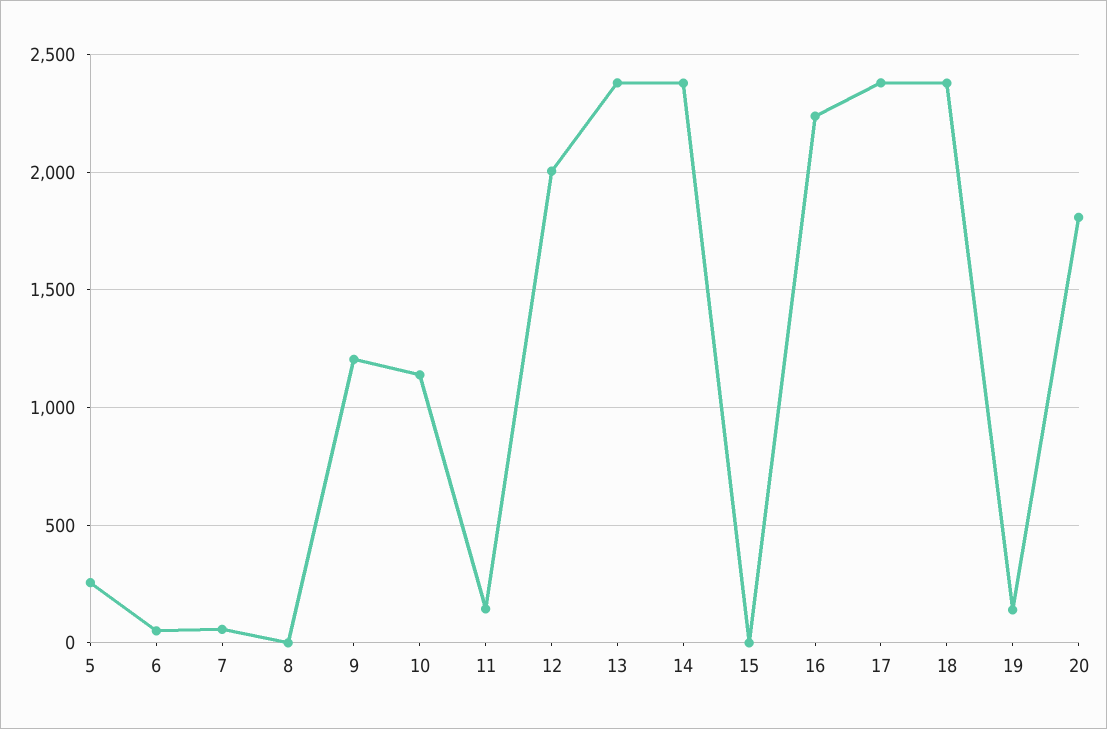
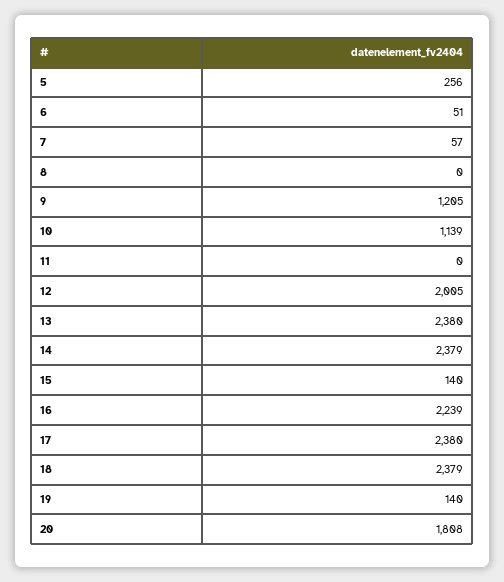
  {
    "5": 256,
    "6": 51,
    "7": 57,
    "8": 0,
    "9": 1205,
    "10": 1139,
-   "11": 150,
+   "11": 0,
    "12": 2005,
    "13": 2380,
    "14": 2379,
-   "15": 0,
+   "15": 140,
    "16": 2239,
    "17": 2380,
    "18": 2379,
    "19": 140,
    "20": 1808
  }

